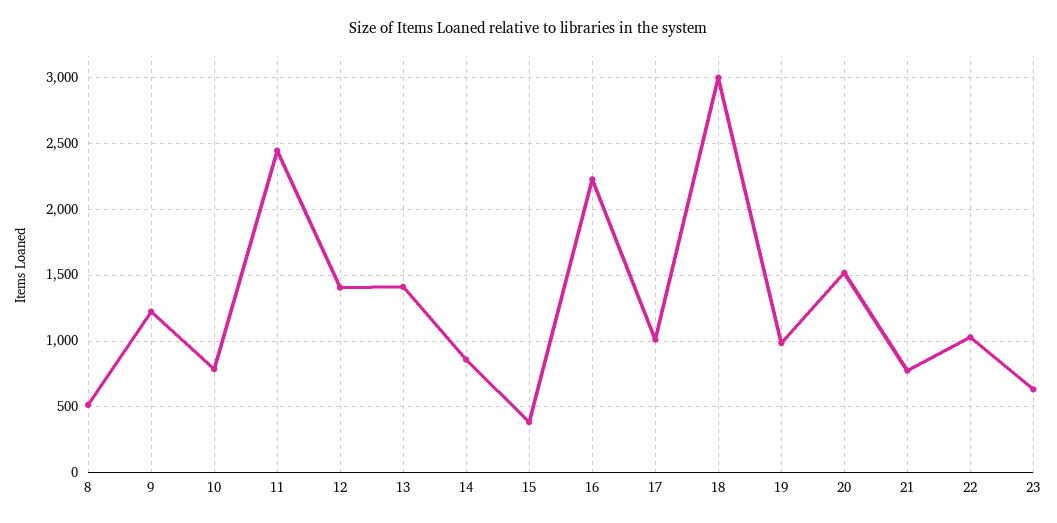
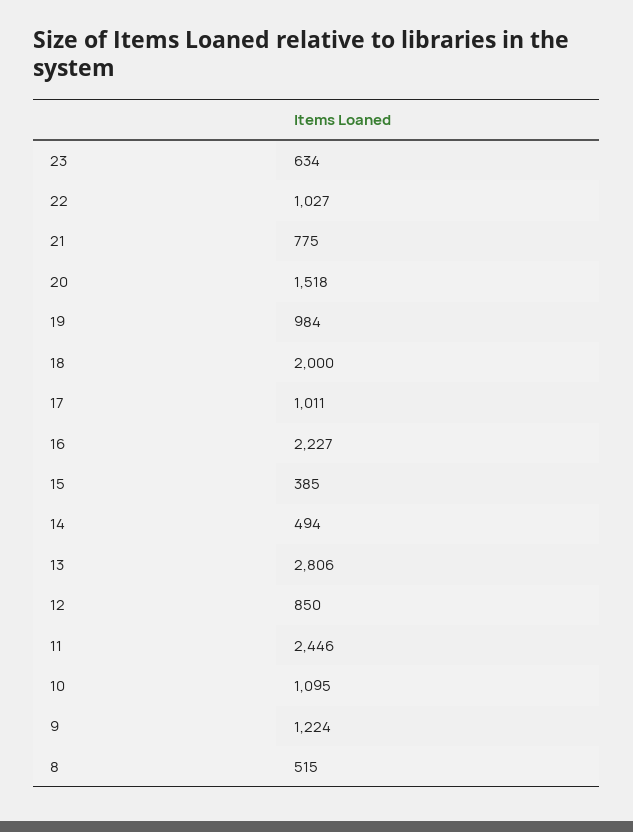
  {
    "8": 515,
    "9": 1224,
-   "10": 800,
+   "10": 1095,
    "11": 2446,
-   "12": 1400,
+   "12": 850,
-   "13": 1400,
+   "13": 2806,
-   "14": 850,
+   "14": 494,
    "15": 385,
    "16": 2227,
    "17": 1011,
-   "18": 3000,
+   "18": 2000,
    "19": 984,
    "20": 1518,
    "21": 775,
    "22": 1027,
    "23": 634
  }

